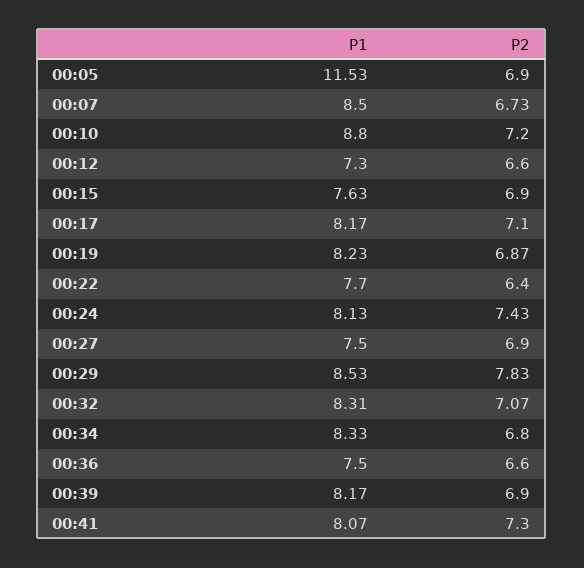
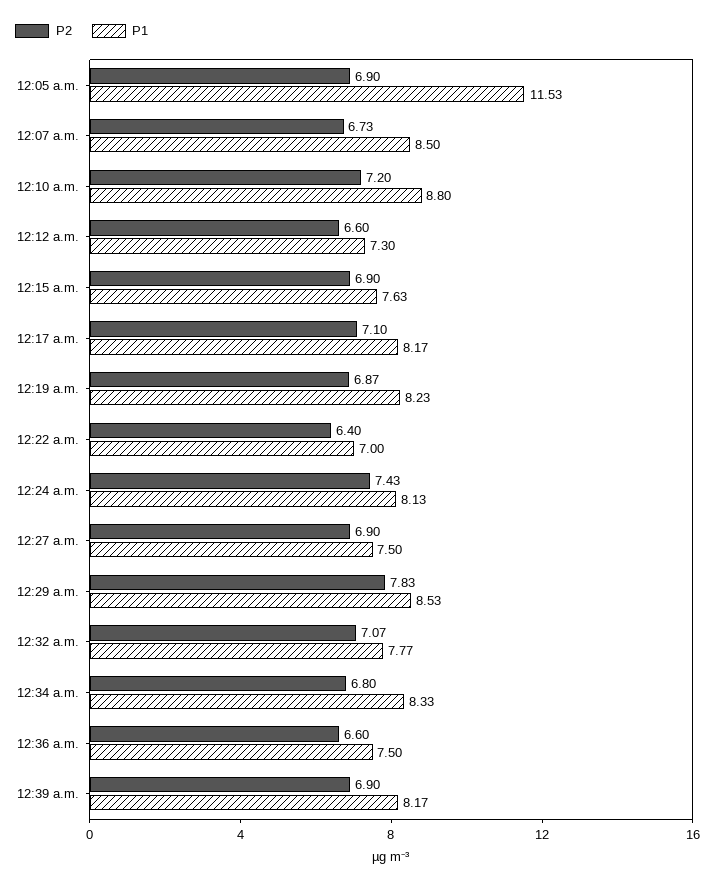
  {
    "P1": {
      "00:05": 11.53,
      "00:07": 8.5,
      "00:10": 8.8,
      "00:12": 7.3,
      "00:15": 7.63,
      "00:17": 8.17,
      "00:19": 8.23,
-     "00:22": 7.7,
+     "00:22": 7,
      "00:24": 8.13,
      "00:27": 7.5,
      "00:29": 8.53,
-     "00:32": 8.31,
+     "00:32": 7.77,
      "00:34": 8.33,
      "00:36": 7.5,
-     "00:39": 8.17,
+     "00:39": 8.17
-     "00:41": 8.07
    },
    "P2": {
      "00:05": 6.9,
      "00:07": 6.73,
      "00:10": 7.2,
      "00:12": 6.6,
      "00:15": 6.9,
      "00:17": 7.1,
      "00:19": 6.87,
      "00:22": 6.4,
      "00:24": 7.43,
      "00:27": 6.9,
      "00:29": 7.83,
      "00:32": 7.07,
      "00:34": 6.8,
      "00:36": 6.6,
-     "00:39": 6.9,
+     "00:39": 6.9
-     "00:41": 7.3
    }
  }

